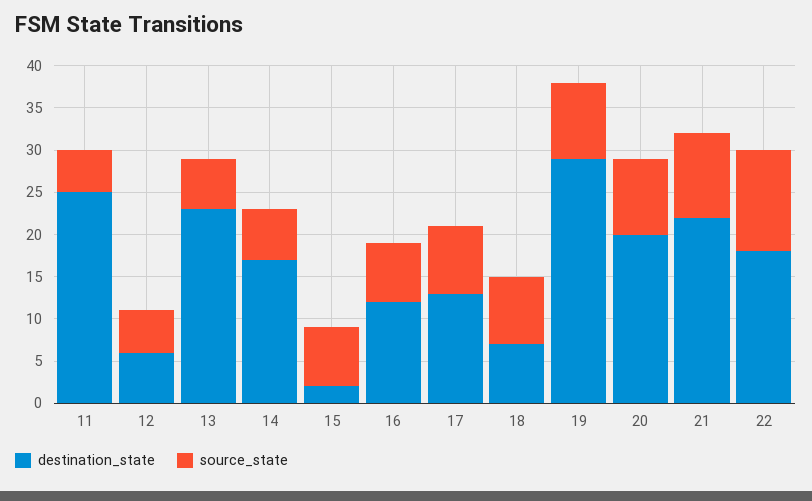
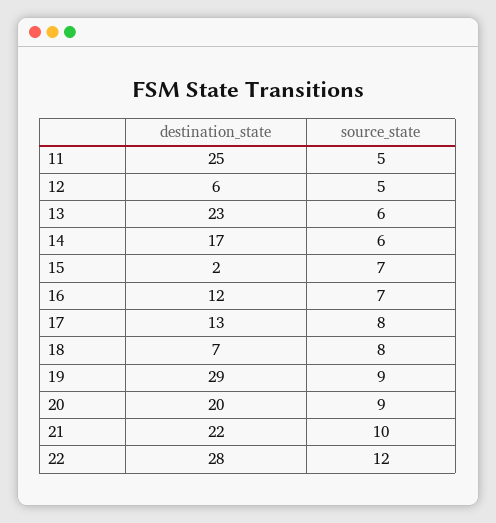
  {
    "destination_state": {
      "11": 25,
      "12": 6,
      "13": 23,
      "14": 17,
      "15": 2,
      "16": 12,
      "17": 13,
      "18": 7,
      "19": 29,
      "20": 20,
      "21": 22,
-     "22": 18
+     "22": 28
    },
    "source_state": {
      "11": 5,
      "12": 5,
      "13": 6,
      "14": 6,
      "15": 7,
      "16": 7,
      "17": 8,
      "18": 8,
      "19": 9,
      "20": 9,
      "21": 10,
      "22": 12
    }
  }

